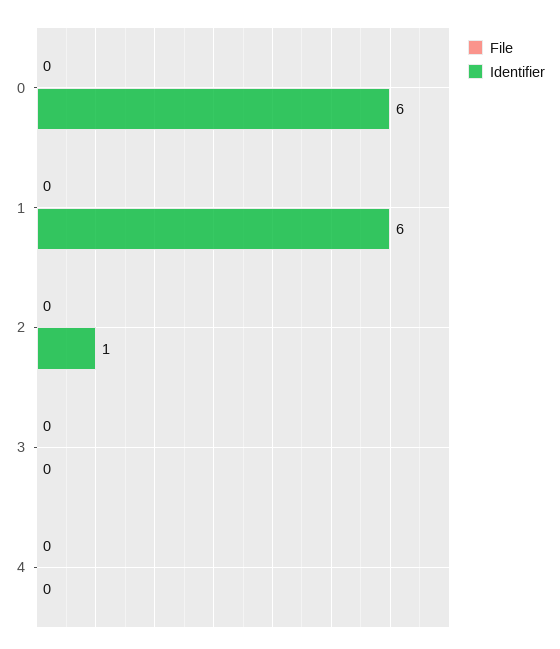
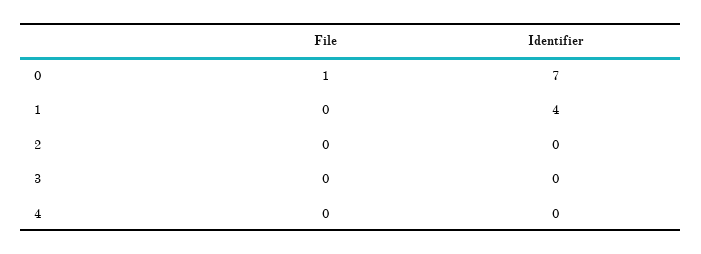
  {
    "File": {
-     "0": 0,
+     "0": 1,
      "1": 0,
      "2": 0,
      "3": 0,
      "4": 0
    },
    "Identifier": {
-     "0": 6,
+     "0": 7,
-     "1": 6,
+     "1": 4,
-     "2": 1,
+     "2": 0,
      "3": 0,
      "4": 0
    }
  }

